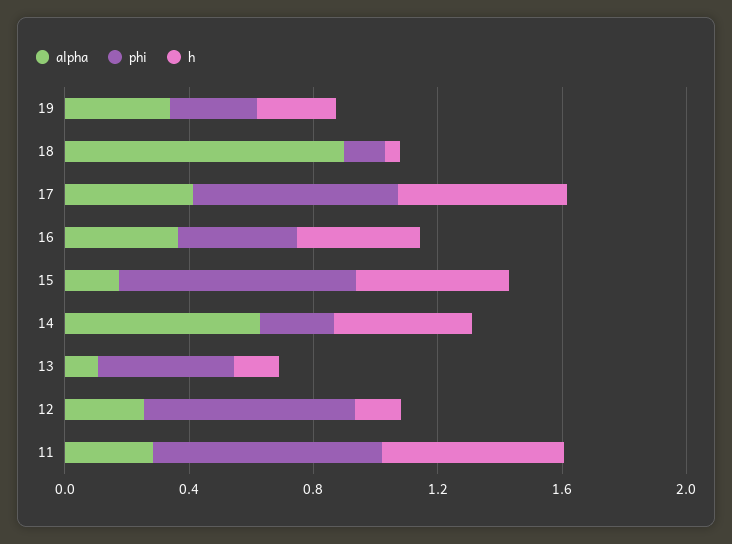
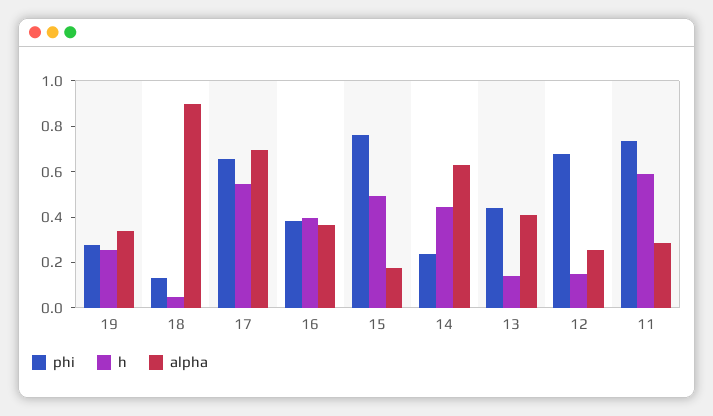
  {
    "alpha": {
      "19": 0.35,
      "18": 0.9,
-     "17": 0.4,
+     "17": 0.7,
      "16": 0.35,
      "15": 0.15,
      "14": 0.65,
-     "13": 0.1,
+     "13": 0.4,
      "12": 0.25,
      "11": 0.3
    },
    "phi": {
      "19": 0.3,
      "18": 0.15,
      "17": 0.65,
      "16": 0.4,
      "15": 0.75,
      "14": 0.25,
      "13": 0.45,
      "12": 0.7,
      "11": 0.75
    },
    "h": {
      "19": 0.25,
      "18": 0.05,
      "17": 0.55,
      "16": 0.4,
      "15": 0.5,
      "14": 0.45,
      "13": 0.15,
      "12": 0.15,
      "11": 0.6
    }
  }

